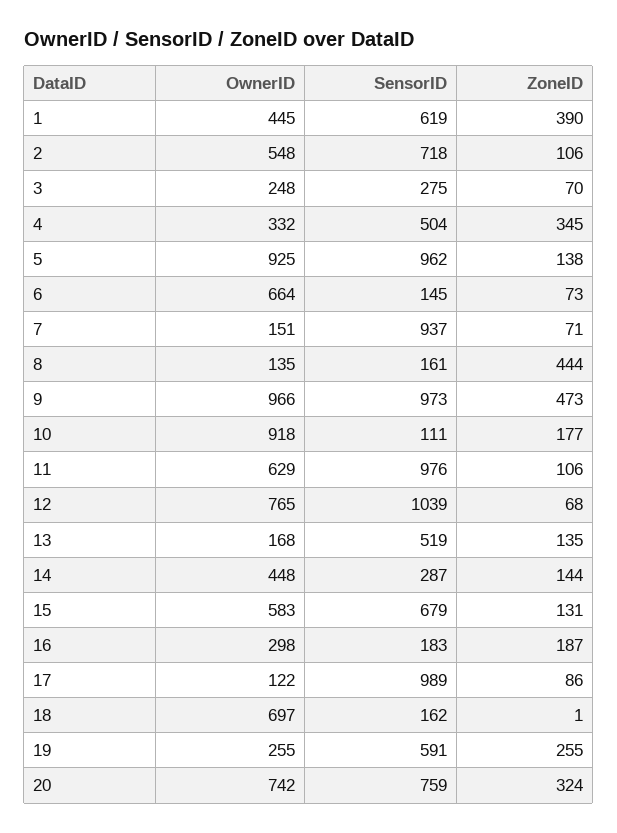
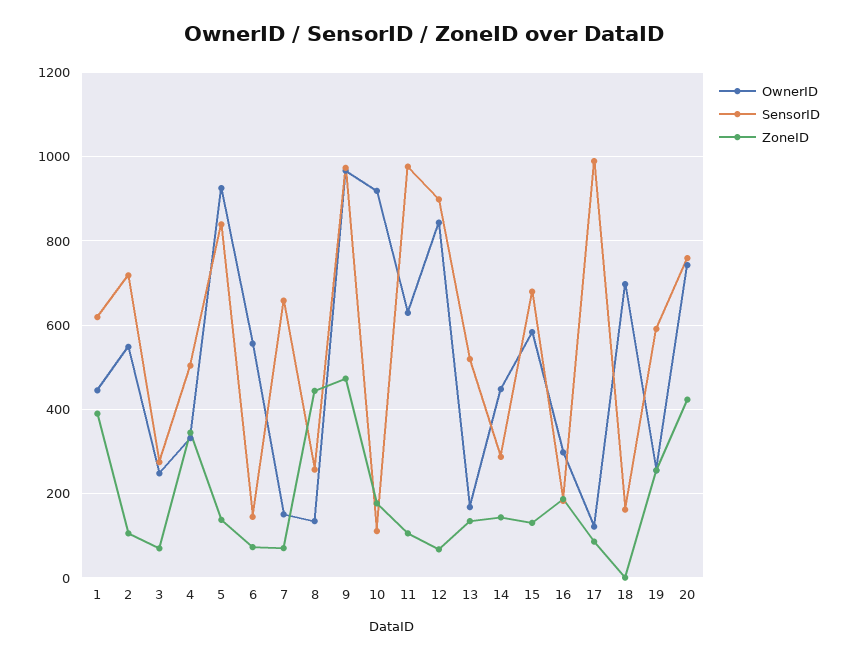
  {
    "OwnerID": {
      "1": 445,
      "2": 548,
      "3": 248,
      "4": 332,
      "5": 925,
-     "6": 664,
+     "6": 560,
      "7": 151,
      "8": 135,
      "9": 966,
      "10": 918,
      "11": 629,
-     "12": 765,
+     "12": 840,
      "13": 168,
      "14": 448,
      "15": 583,
      "16": 298,
      "17": 122,
      "18": 697,
      "19": 255,
      "20": 742
    },
    "SensorID": {
      "1": 619,
      "2": 718,
      "3": 275,
      "4": 504,
-     "5": 962,
+     "5": 840,
      "6": 145,
-     "7": 937,
+     "7": 660,
-     "8": 161,
+     "8": 260,
      "9": 973,
      "10": 111,
      "11": 976,
-     "12": 1039,
+     "12": 900,
      "13": 519,
      "14": 287,
      "15": 679,
      "16": 183,
      "17": 989,
      "18": 162,
      "19": 591,
      "20": 759
    },
    "ZoneID": {
      "1": 390,
      "2": 106,
      "3": 70,
      "4": 345,
      "5": 138,
      "6": 73,
      "7": 71,
      "8": 444,
      "9": 473,
      "10": 177,
      "11": 106,
      "12": 68,
      "13": 135,
      "14": 144,
      "15": 131,
      "16": 187,
      "17": 86,
      "18": 1,
      "19": 255,
-     "20": 324
+     "20": 420
    }
  }

